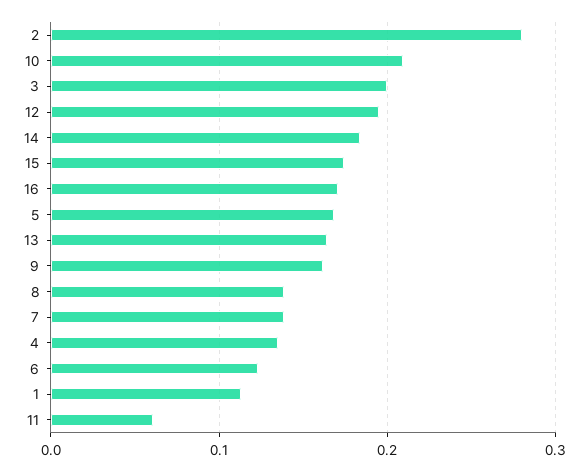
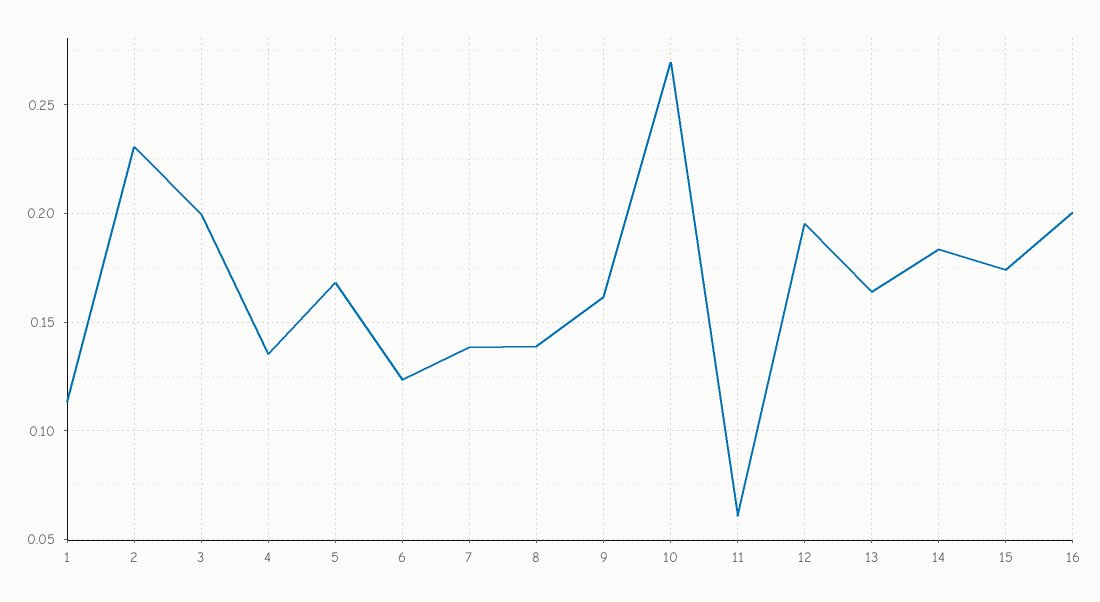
  {
-   "2": 0.28,
+   "2": 0.23,
-   "10": 0.21,
+   "10": 0.27,
    "3": 0.2,
    "12": 0.195,
    "14": 0.185,
    "15": 0.175,
-   "16": 0.17,
+   "16": 0.2,
    "5": 0.17,
    "13": 0.165,
    "9": 0.16,
    "8": 0.14,
    "7": 0.14,
    "4": 0.135,
    "6": 0.125,
    "1": 0.115,
    "11": 0.06
  }

